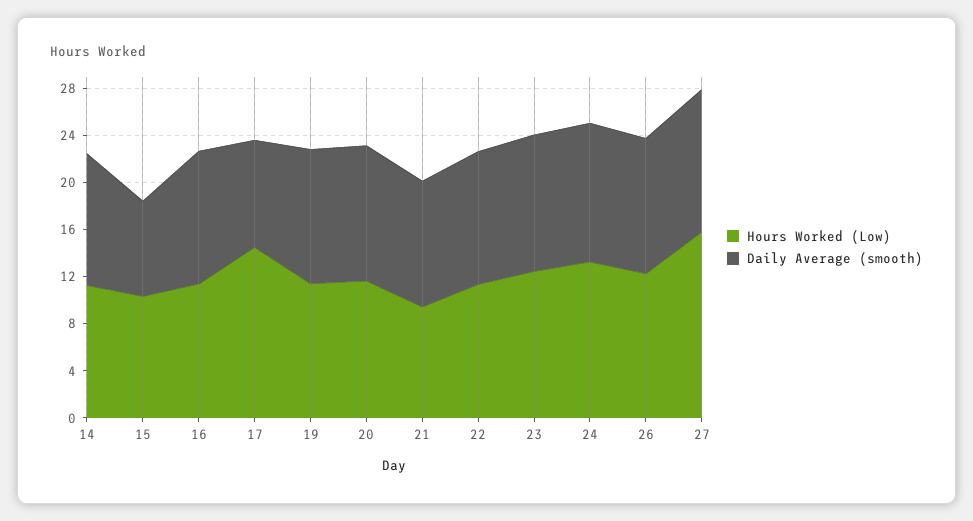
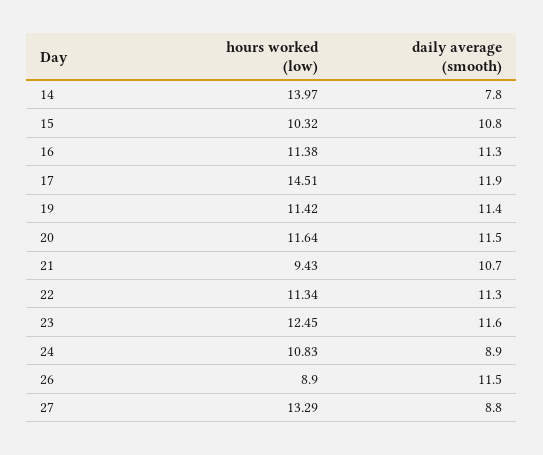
  {
    "Hours Worked (Low)": {
-     "14": 11,
+     "14": 13.97,
      "15": 10.32,
      "16": 11.38,
      "17": 14.51,
      "19": 11.42,
      "20": 11.64,
      "21": 9.43,
      "22": 11.34,
      "23": 12.45,
-     "24": 13,
+     "24": 10.83,
-     "26": 12,
+     "26": 8.9,
-     "27": 16
+     "27": 13.29
    },
    "Daily Average (smooth)": {
-     "14": 11,
+     "14": 7.8,
-     "15": 8,
+     "15": 10.8,
      "16": 11.3,
-     "17": 9,
+     "17": 11.9,
      "19": 11.4,
      "20": 11.5,
      "21": 10.7,
      "22": 11.3,
      "23": 11.6,
-     "24": 12,
+     "24": 8.9,
      "26": 11.5,
-     "27": 12
+     "27": 8.8
    }
  }

